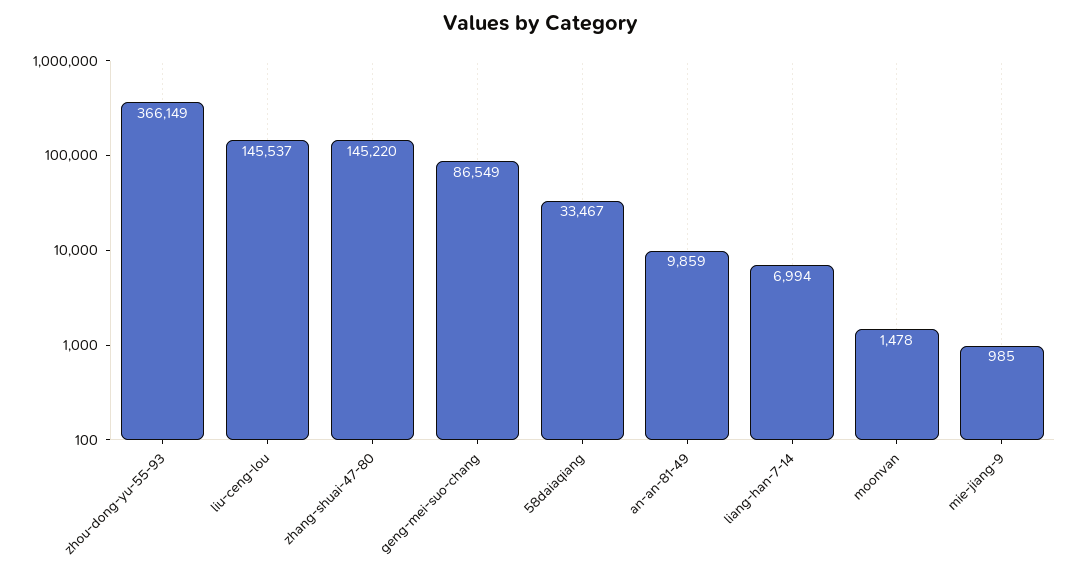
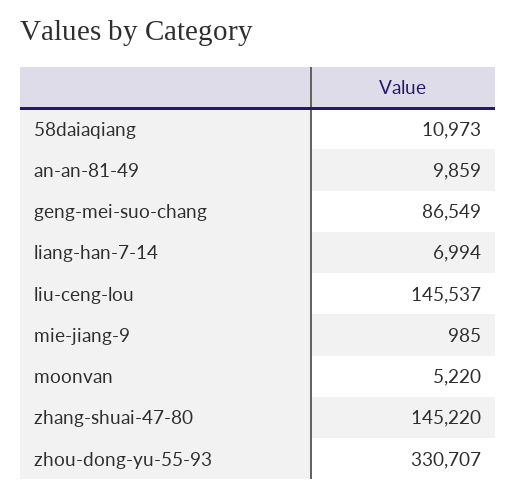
  {
-   "zhou-dong-yu-55-93": 366149,
+   "zhou-dong-yu-55-93": 330707,
    "liu-ceng-lou": 145537,
    "zhang-shuai-47-80": 145220,
    "geng-mei-suo-chang": 86549,
-   "58daiaqiang": 33467,
+   "58daiaqiang": 10973,
    "an-an-81-49": 9859,
    "liang-han-7-14": 6994,
-   "moonvan": 1478,
+   "moonvan": 5220,
    "mie-jiang-9": 985
  }

